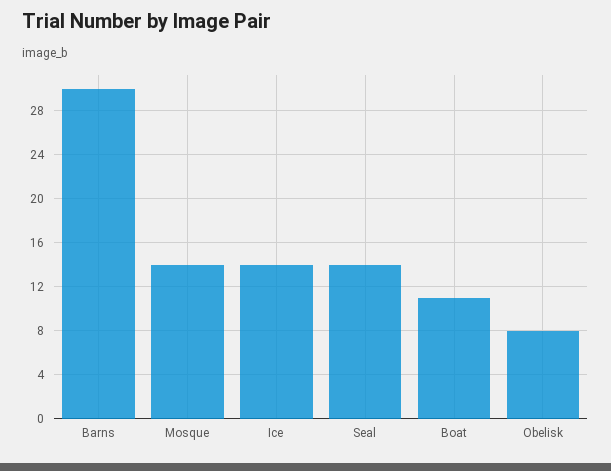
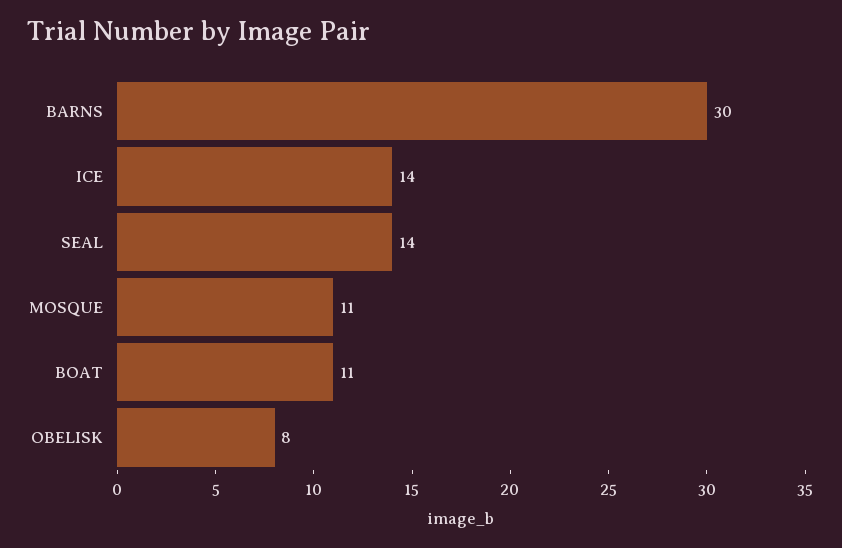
  {
    "Barns": 30,
-   "Mosque": 14,
+   "Mosque": 11,
    "Ice": 14,
    "Seal": 14,
    "Boat": 11,
    "Obelisk": 8
  }

